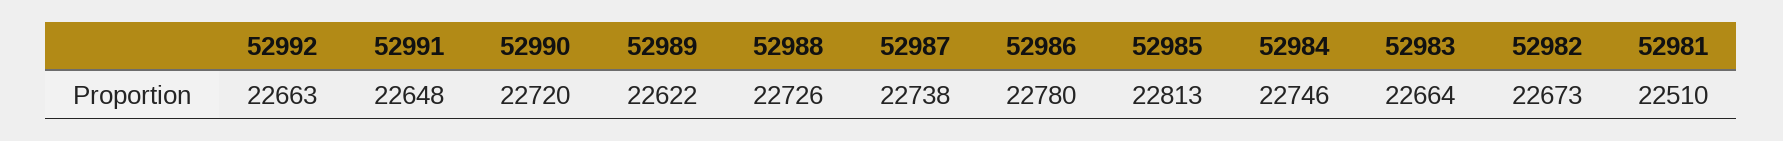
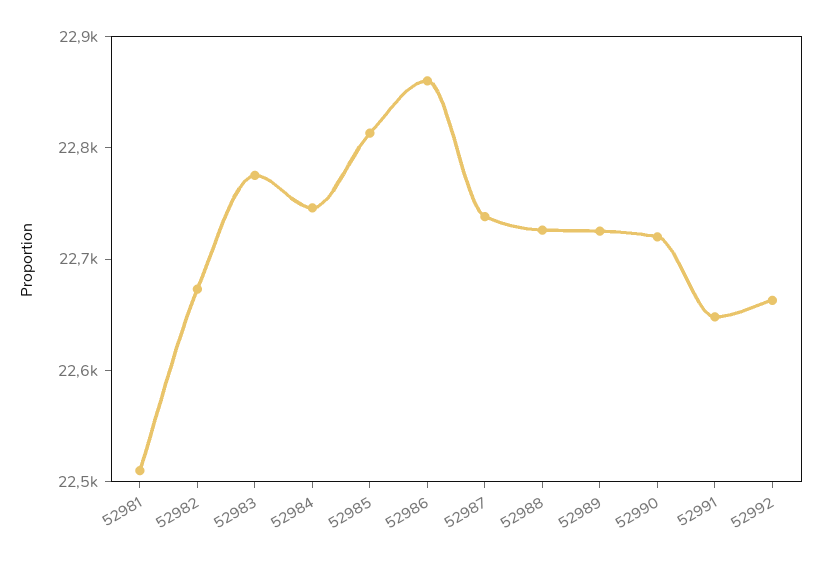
  {
    "52992": 22663,
    "52991": 22648,
    "52990": 22720,
-   "52989": 22622,
+   "52989": 22720,
    "52988": 22726,
    "52987": 22738,
-   "52986": 22780,
+   "52986": 22860,
    "52985": 22813,
    "52984": 22746,
-   "52983": 22664,
+   "52983": 22780,
    "52982": 22673,
    "52981": 22510
  }

